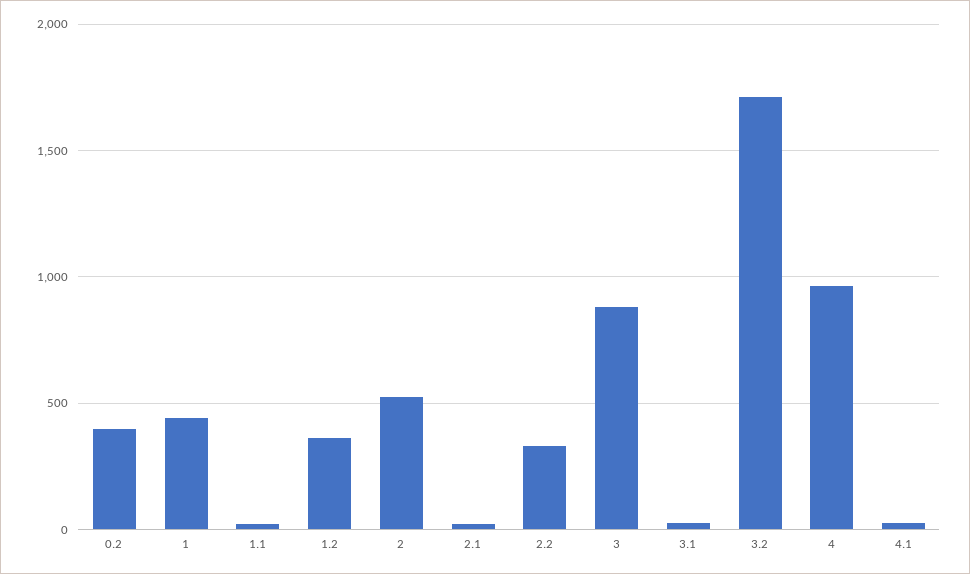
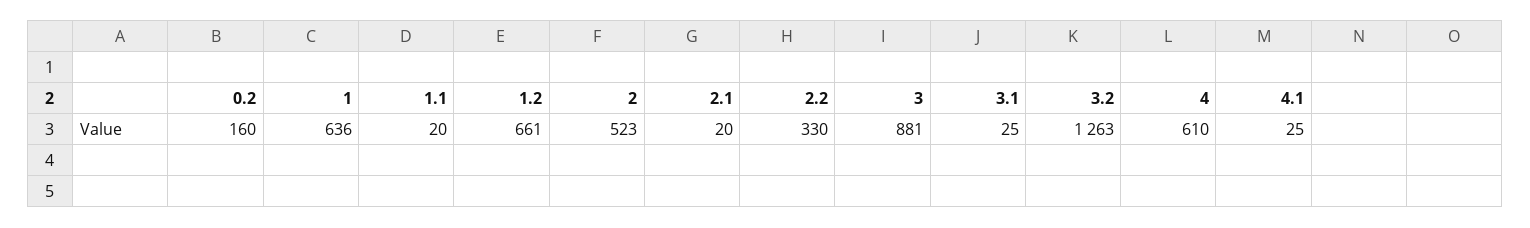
  {
-   "0.2": 400,
+   "0.2": 160,
-   "1": 450,
+   "1": 636,
    "1.1": 20,
-   "1.2": 350,
+   "1.2": 661,
    "2": 523,
    "2.1": 20,
    "2.2": 330,
    "3": 881,
    "3.1": 25,
-   "3.2": 1700,
+   "3.2": 1263,
-   "4": 950,
+   "4": 610,
    "4.1": 25
  }

